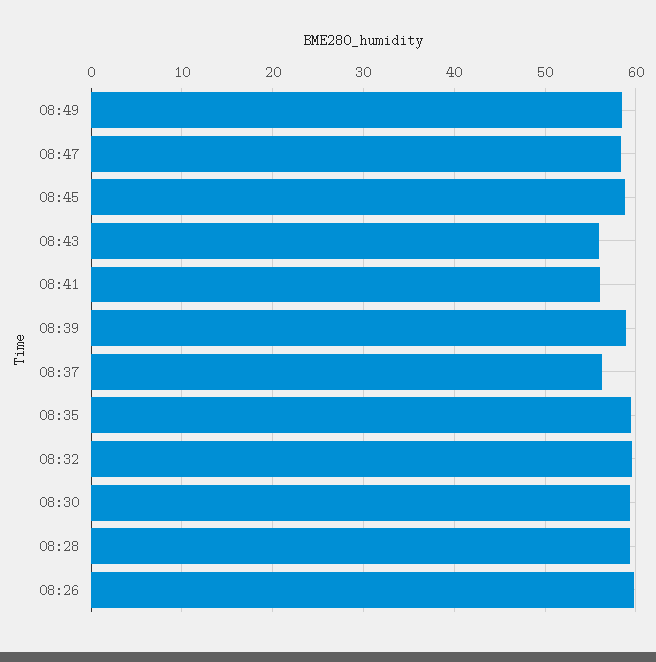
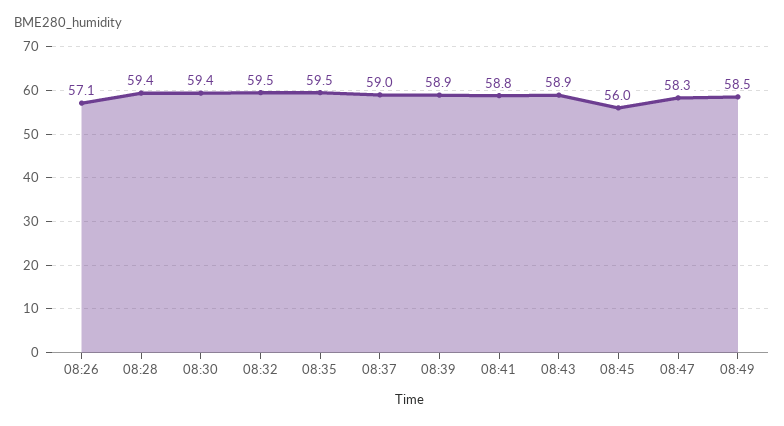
  {
    "08:49": 58.5,
    "08:47": 58.3,
-   "08:45": 59,
+   "08:45": 56,
-   "08:43": 56,
+   "08:43": 58.9,
-   "08:41": 56,
+   "08:41": 58.8,
    "08:39": 58.9,
-   "08:37": 56,
+   "08:37": 59,
    "08:35": 59.5,
    "08:32": 59.5,
    "08:30": 59.4,
    "08:28": 59.4,
-   "08:26": 60
+   "08:26": 57.1
  }

